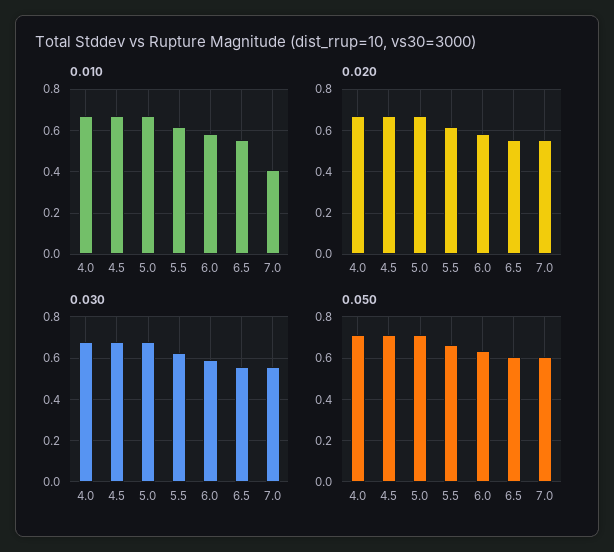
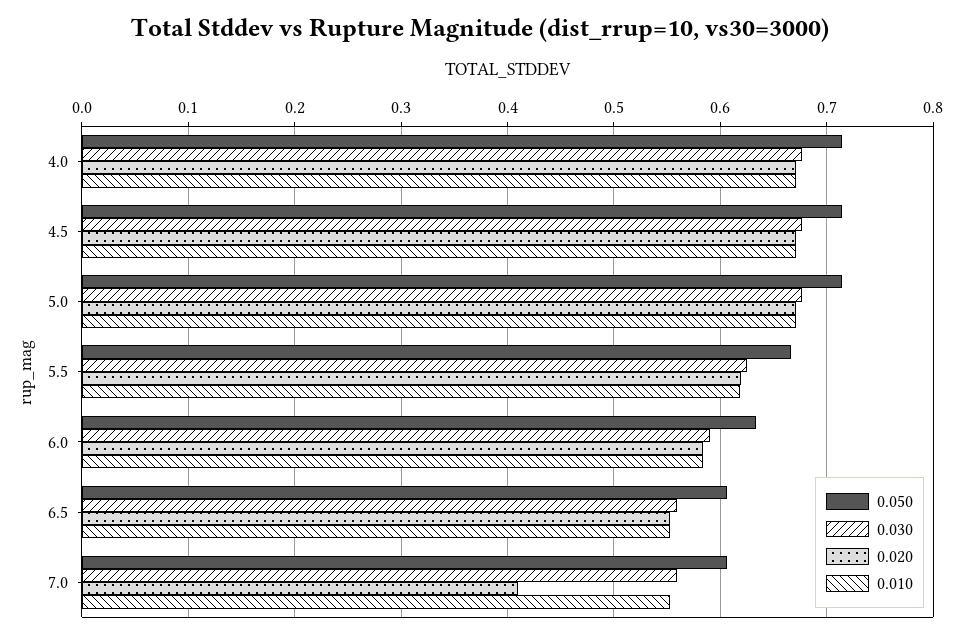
  {
    "0.010": {
      "4.0": 0.67,
      "4.5": 0.67,
      "5.0": 0.67,
      "5.5": 0.62,
      "6.0": 0.58,
      "6.5": 0.55,
-     "7.0": 0.4
+     "7.0": 0.55
    },
    "0.020": {
      "4.0": 0.67,
      "4.5": 0.67,
      "5.0": 0.67,
      "5.5": 0.62,
      "6.0": 0.58,
      "6.5": 0.55,
-     "7.0": 0.55
+     "7.0": 0.41
    },
    "0.030": {
      "4.0": 0.68,
      "4.5": 0.68,
      "5.0": 0.68,
      "5.5": 0.62,
      "6.0": 0.59,
      "6.5": 0.56,
      "7.0": 0.56
    },
    "0.050": {
      "4.0": 0.71,
      "4.5": 0.71,
      "5.0": 0.71,
      "5.5": 0.67,
      "6.0": 0.63,
      "6.5": 0.61,
      "7.0": 0.61
    }
  }

